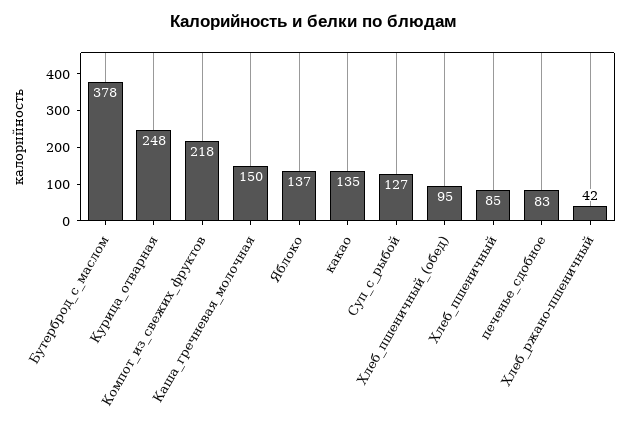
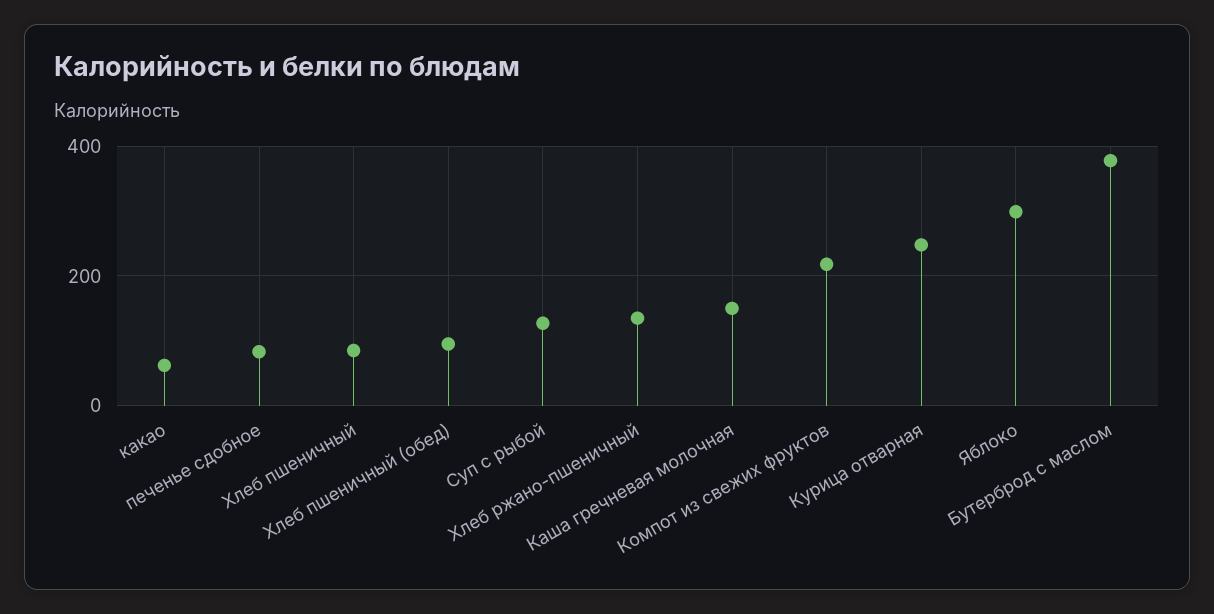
  {
    "Бутерброд_с_маслом": 378,
    "Курица_отварная": 248,
    "Компот_из_свежих_фруктов": 218,
    "Каша_гречневая_молочная": 150,
-   "Яблоко": 137,
+   "Яблоко": 300,
-   "какао": 135,
+   "какао": 60,
    "Суп_с_рыбой": 127,
    "Хлеб_пшеничный_(обед)": 95,
    "Хлеб_пшеничный": 85,
    "печенье_сдобное": 83,
-   "Хлеб_ржано-пшеничный": 42
+   "Хлеб_ржано-пшеничный": 140
  }

